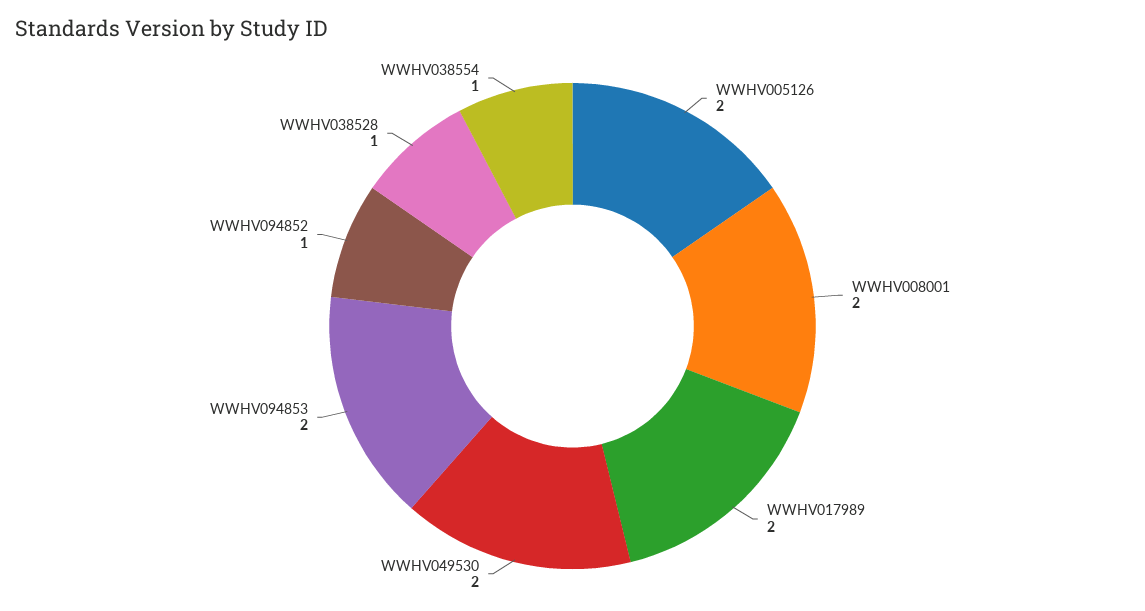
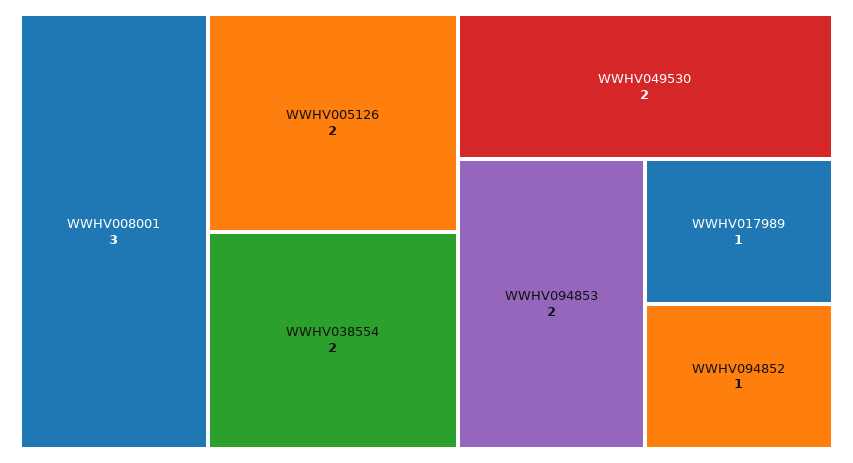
  {
    "WWHV005126": 2,
-   "WWHV008001": 2,
+   "WWHV008001": 3,
-   "WWHV017989": 2,
+   "WWHV017989": 1,
    "WWHV049530": 2,
    "WWHV094853": 2,
    "WWHV094852": 1,
-   "WWHV038528": 1,
-   "WWHV038554": 1
+   "WWHV038554": 2
  }

